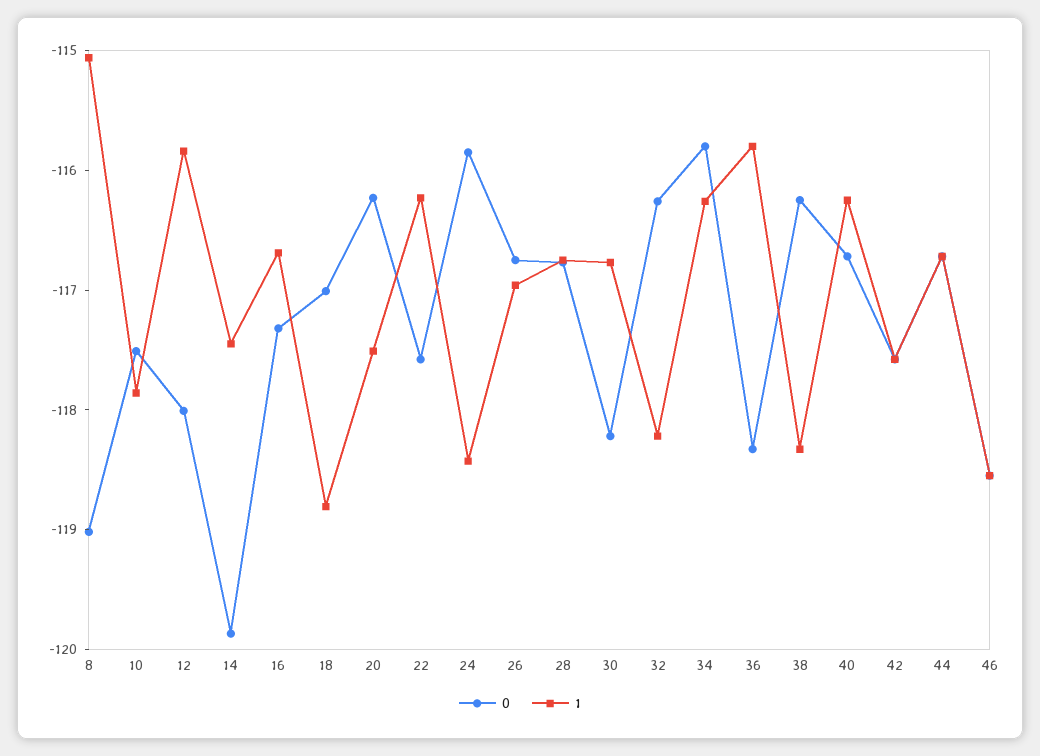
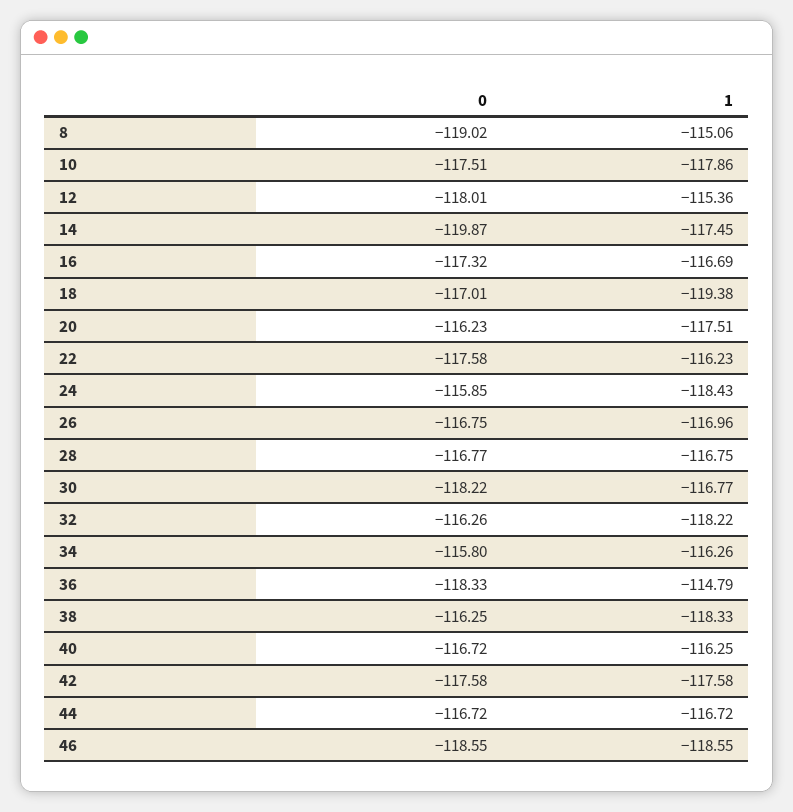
  {
    "0": {
      "8": -119.02,
      "10": -117.51,
      "12": -118.01,
      "14": -119.87,
      "16": -117.32,
      "18": -117.01,
      "20": -116.23,
      "22": -117.58,
      "24": -115.85,
      "26": -116.75,
      "28": -116.77,
      "30": -118.22,
      "32": -116.26,
      "34": -115.8,
      "36": -118.33,
      "38": -116.25,
      "40": -116.72,
      "42": -117.58,
      "44": -116.72,
      "46": -118.55
    },
    "1": {
      "8": -115.06,
      "10": -117.86,
-     "12": -115.8,
+     "12": -115.36,
      "14": -117.45,
      "16": -116.69,
-     "18": -118.8,
+     "18": -119.38,
      "20": -117.51,
      "22": -116.23,
      "24": -118.43,
      "26": -116.96,
      "28": -116.75,
      "30": -116.77,
      "32": -118.22,
      "34": -116.26,
-     "36": -115.8,
+     "36": -114.79,
      "38": -118.33,
      "40": -116.25,
      "42": -117.58,
      "44": -116.72,
      "46": -118.55
    }
  }

